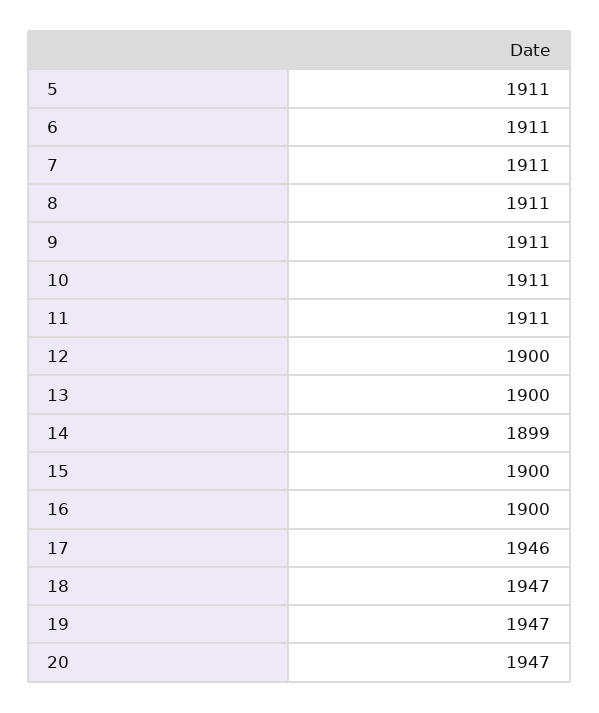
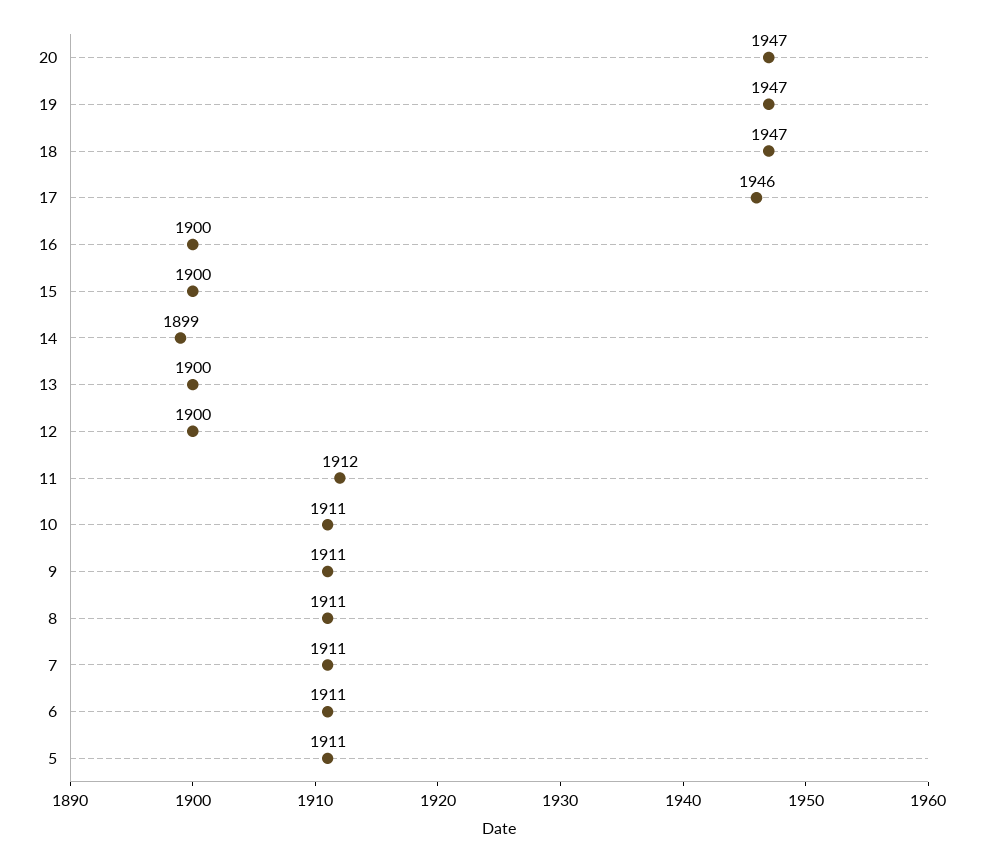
  {
    "5": 1911,
    "6": 1911,
    "7": 1911,
    "8": 1911,
    "9": 1911,
    "10": 1911,
-   "11": 1911,
+   "11": 1912,
    "12": 1900,
    "13": 1900,
    "14": 1899,
    "15": 1900,
    "16": 1900,
    "17": 1946,
    "18": 1947,
    "19": 1947,
    "20": 1947
  }

